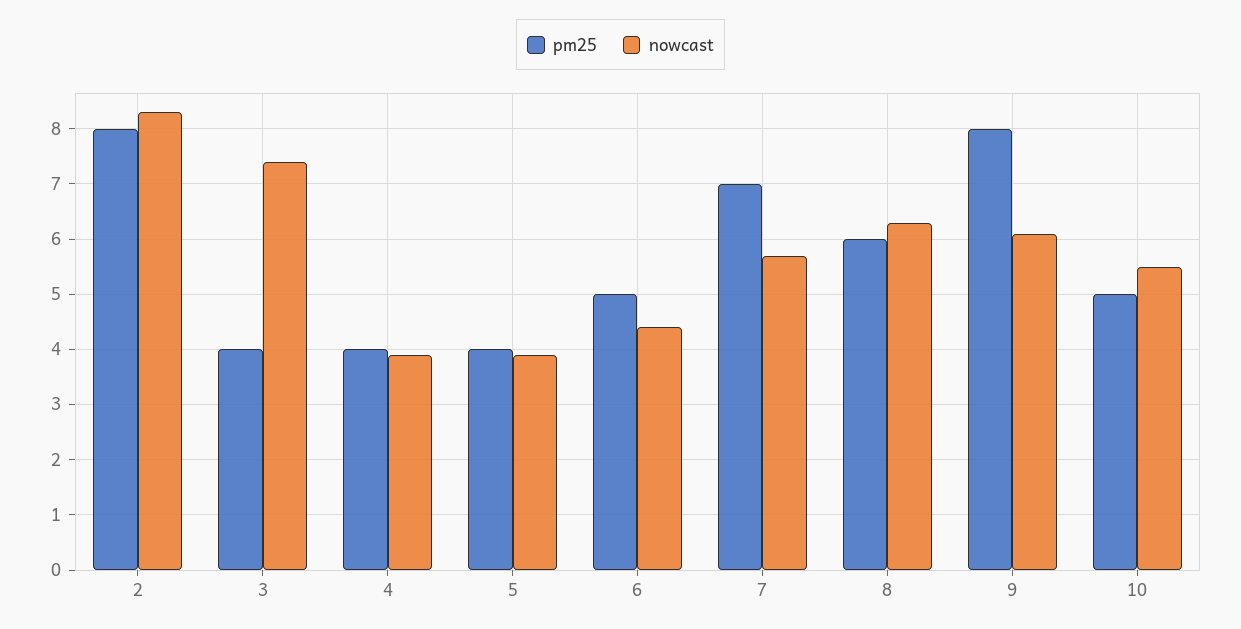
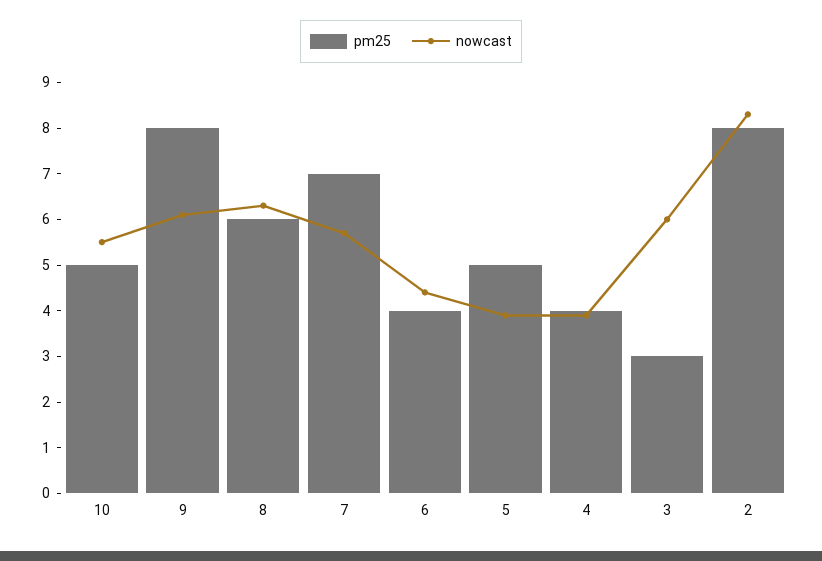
  {
    "pm25": {
      "2": 8,
-     "3": 4,
+     "3": 3,
      "4": 4,
-     "5": 4,
+     "5": 5,
-     "6": 5,
+     "6": 4,
      "7": 7,
      "8": 6,
      "9": 8,
      "10": 5
    },
    "nowcast": {
      "2": 8.5,
-     "3": 7.5,
+     "3": 6,
      "4": 4,
      "5": 4,
      "6": 4.5,
      "7": 5.5,
      "8": 6.5,
      "9": 6,
      "10": 5.5
    }
  }

